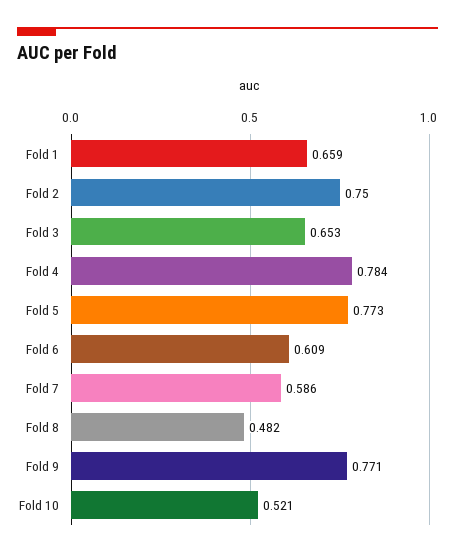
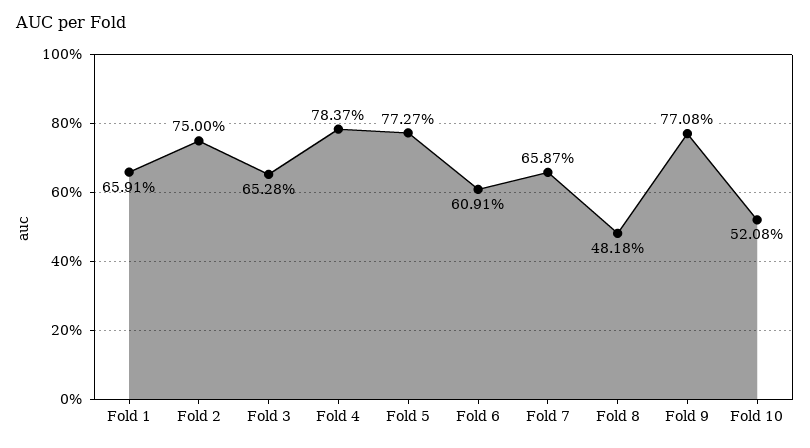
  {
    "Fold 1": 0.6591,
    "Fold 2": 0.75,
    "Fold 3": 0.6528,
    "Fold 4": 0.7837,
    "Fold 5": 0.7727,
    "Fold 6": 0.6091,
-   "Fold 7": 0.586,
+   "Fold 7": 0.6587,
    "Fold 8": 0.4818,
    "Fold 9": 0.7708,
    "Fold 10": 0.5208
  }

